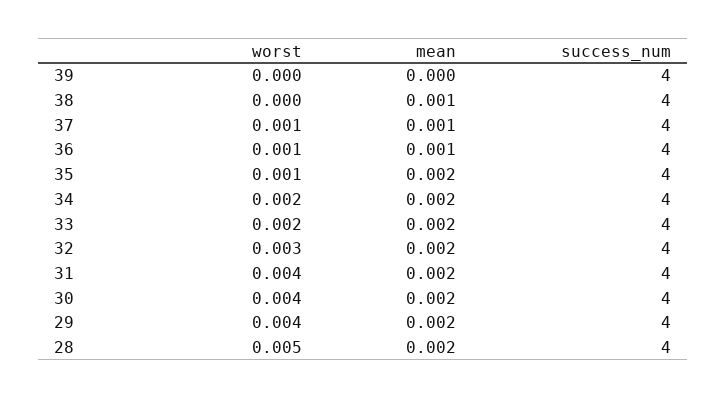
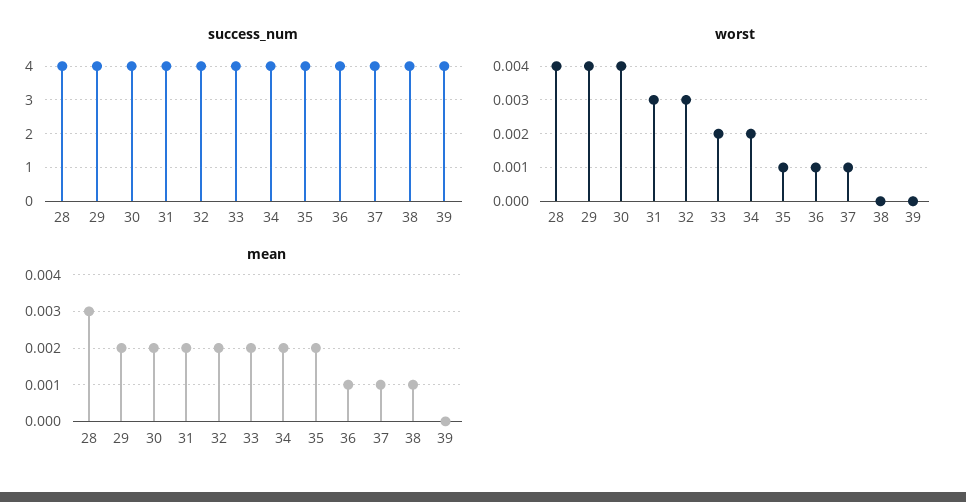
  {
    "worst": {
      "39": 0,
      "38": 0,
      "37": 0.001,
      "36": 0.001,
      "35": 0.001,
      "34": 0.002,
      "33": 0.002,
      "32": 0.003,
-     "31": 0.004,
+     "31": 0.003,
      "30": 0.004,
      "29": 0.004,
-     "28": 0.005
+     "28": 0.004
    },
    "mean": {
      "39": 0,
      "38": 0.001,
      "37": 0.001,
      "36": 0.001,
      "35": 0.002,
      "34": 0.002,
      "33": 0.002,
      "32": 0.002,
      "31": 0.002,
      "30": 0.002,
      "29": 0.002,
-     "28": 0.002
+     "28": 0.003
    },
    "success_num": {
      "39": 4,
      "38": 4,
      "37": 4,
      "36": 4,
      "35": 4,
      "34": 4,
      "33": 4,
      "32": 4,
      "31": 4,
      "30": 4,
      "29": 4,
      "28": 4
    }
  }

